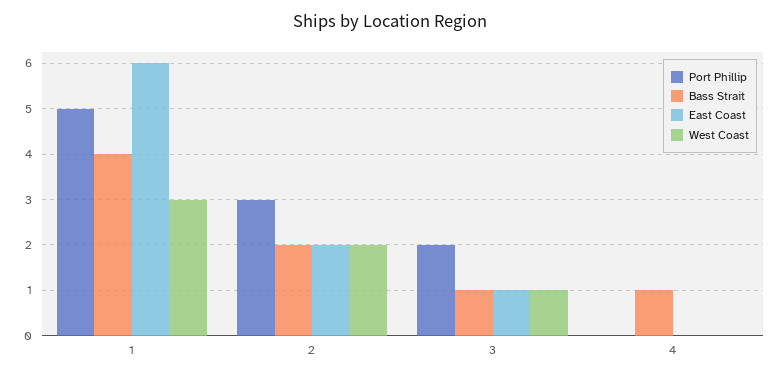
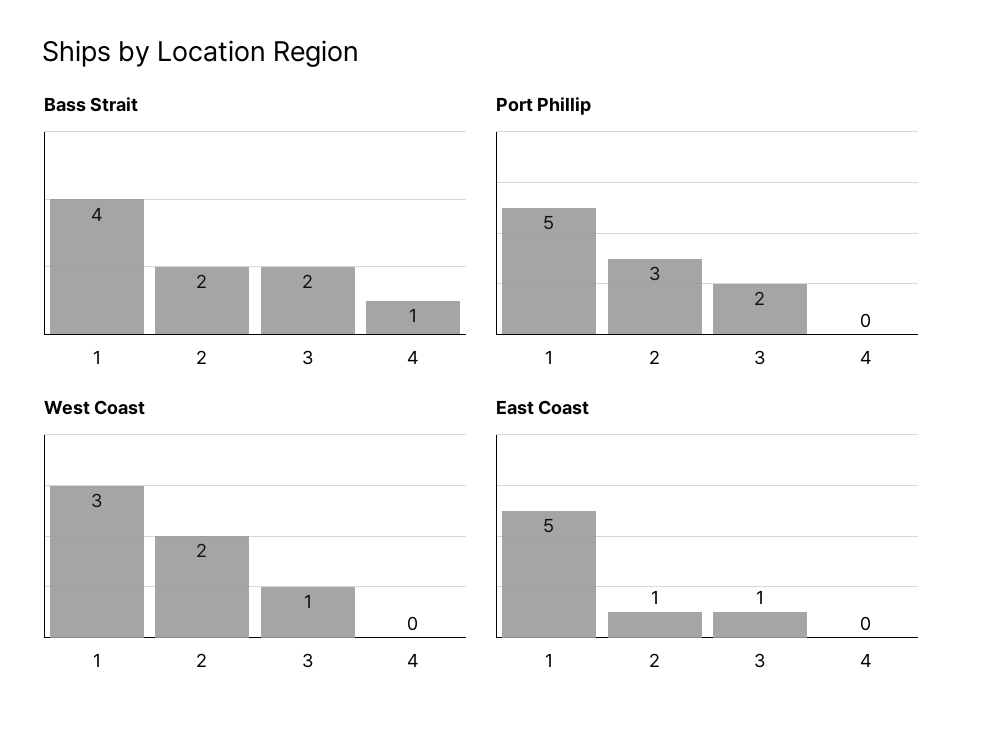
  {
    "Port Phillip": {
      "1": 5,
      "2": 3,
      "3": 2,
      "4": 0
    },
    "Bass Strait": {
      "1": 4,
      "2": 2,
-     "3": 1,
+     "3": 2,
      "4": 1
    },
    "East Coast": {
-     "1": 6,
+     "1": 5,
-     "2": 2,
+     "2": 1,
      "3": 1,
      "4": 0
    },
    "West Coast": {
      "1": 3,
      "2": 2,
      "3": 1,
      "4": 0
    }
  }

